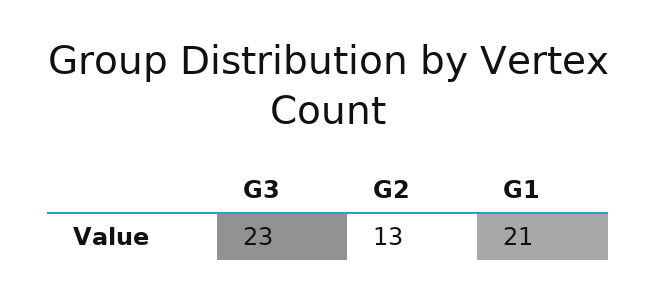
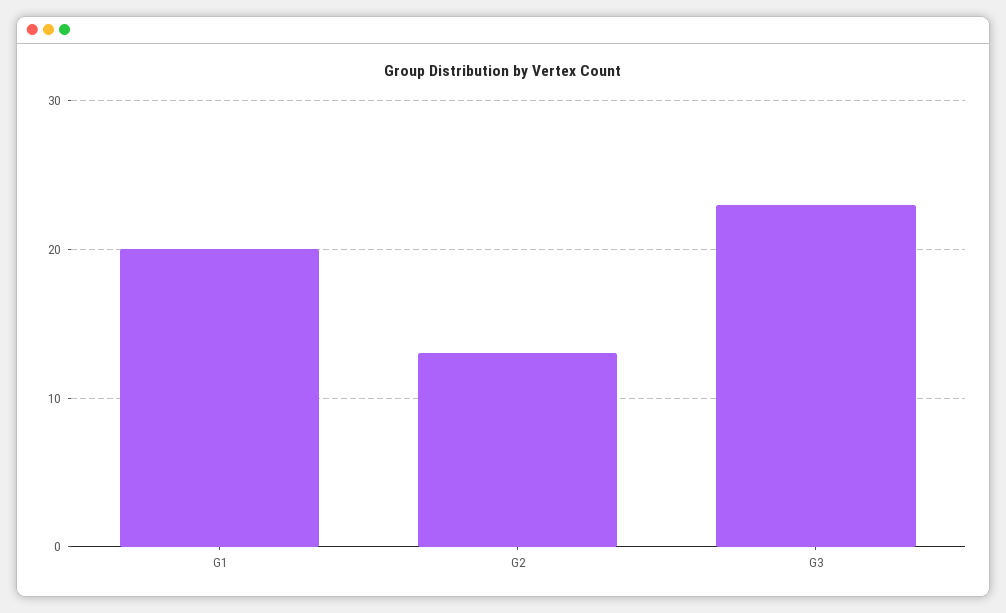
  {
    "G3": 23,
    "G2": 13,
-   "G1": 21
+   "G1": 20
  }

